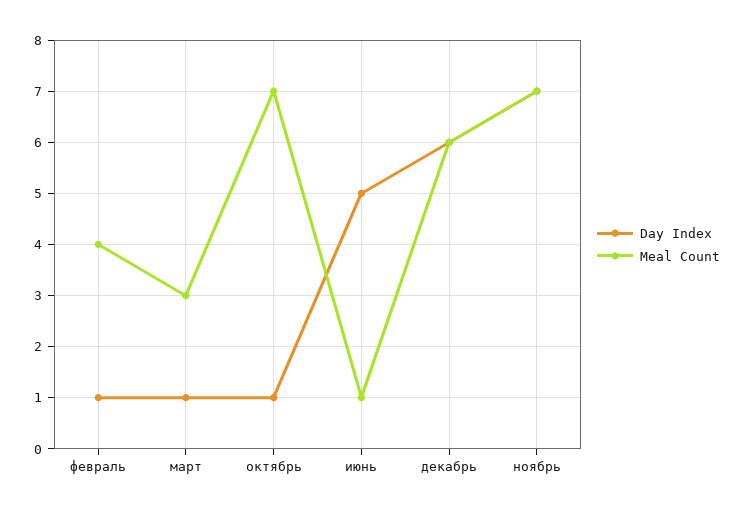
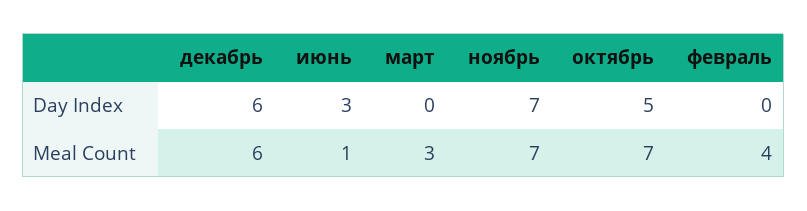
  {
    "Day Index": {
-     "февраль": 1,
+     "февраль": 0,
-     "март": 1,
+     "март": 0,
-     "октябрь": 1,
+     "октябрь": 5,
-     "июнь": 5,
+     "июнь": 3,
      "декабрь": 6,
      "ноябрь": 7
    },
    "Meal Count": {
      "февраль": 4,
      "март": 3,
      "октябрь": 7,
      "июнь": 1,
      "декабрь": 6,
      "ноябрь": 7
    }
  }

